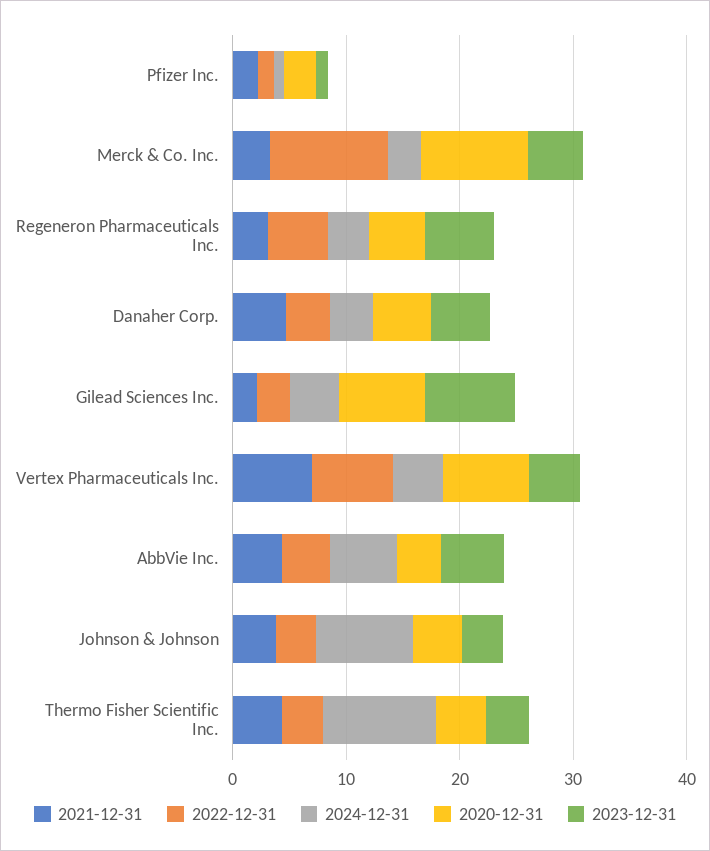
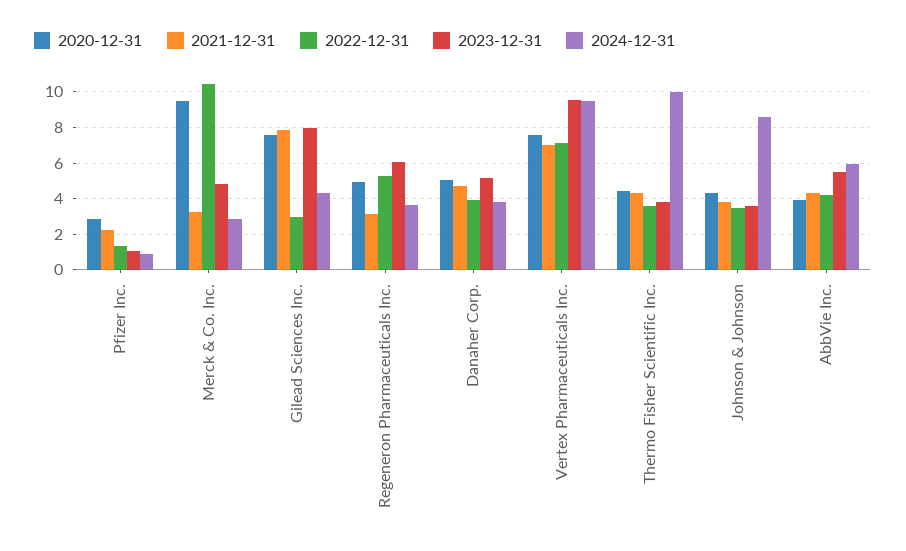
  {
    "2021-12-31": {
      "Pfizer Inc.": 2,
      "Merck & Co. Inc.": 3,
      "Regeneron Pharmaceuticals Inc.": 3,
      "Danaher Corp.": 4.5,
-     "Gilead Sciences Inc.": 2,
+     "Gilead Sciences Inc.": 8,
      "Vertex Pharmaceuticals Inc.": 7,
      "AbbVie Inc.": 4.5,
      "Johnson & Johnson": 4,
      "Thermo Fisher Scientific Inc.": 4.5
    },
    "2022-12-31": {
      "Pfizer Inc.": 1.5,
      "Merck & Co. Inc.": 10.5,
      "Regeneron Pharmaceuticals Inc.": 5.5,
      "Danaher Corp.": 4,
      "Gilead Sciences Inc.": 3,
      "Vertex Pharmaceuticals Inc.": 7,
      "AbbVie Inc.": 4,
      "Johnson & Johnson": 3.5,
      "Thermo Fisher Scientific Inc.": 3.5
    },
    "2024-12-31": {
      "Pfizer Inc.": 1,
      "Merck & Co. Inc.": 3,
      "Regeneron Pharmaceuticals Inc.": 3.5,
      "Danaher Corp.": 4,
      "Gilead Sciences Inc.": 4.5,
-     "Vertex Pharmaceuticals Inc.": 4,
+     "Vertex Pharmaceuticals Inc.": 9.5,
      "AbbVie Inc.": 6,
      "Johnson & Johnson": 8.5,
      "Thermo Fisher Scientific Inc.": 10
    },
    "2020-12-31": {
      "Pfizer Inc.": 3,
      "Merck & Co. Inc.": 9.5,
      "Regeneron Pharmaceuticals Inc.": 5,
      "Danaher Corp.": 5,
      "Gilead Sciences Inc.": 7.5,
      "Vertex Pharmaceuticals Inc.": 7.5,
      "AbbVie Inc.": 4,
      "Johnson & Johnson": 4.5,
      "Thermo Fisher Scientific Inc.": 4.5
    },
    "2023-12-31": {
      "Pfizer Inc.": 1,
      "Merck & Co. Inc.": 5,
      "Regeneron Pharmaceuticals Inc.": 6,
      "Danaher Corp.": 5,
      "Gilead Sciences Inc.": 8,
-     "Vertex Pharmaceuticals Inc.": 4,
+     "Vertex Pharmaceuticals Inc.": 9.5,
      "AbbVie Inc.": 5.5,
      "Johnson & Johnson": 3.5,
      "Thermo Fisher Scientific Inc.": 4
    }
  }

